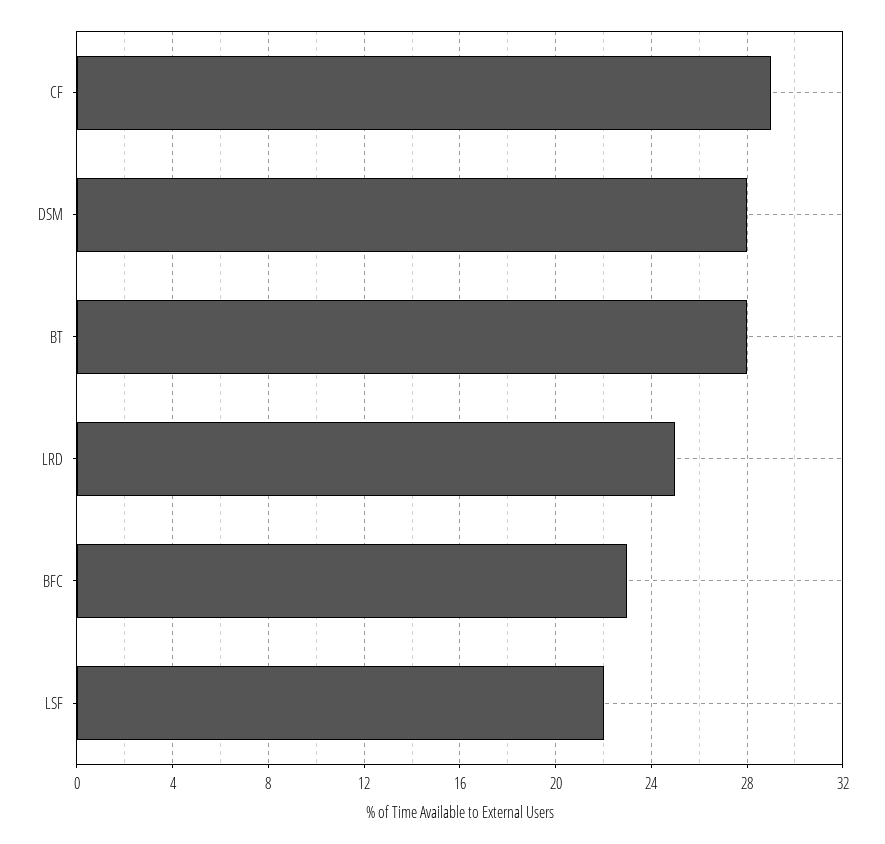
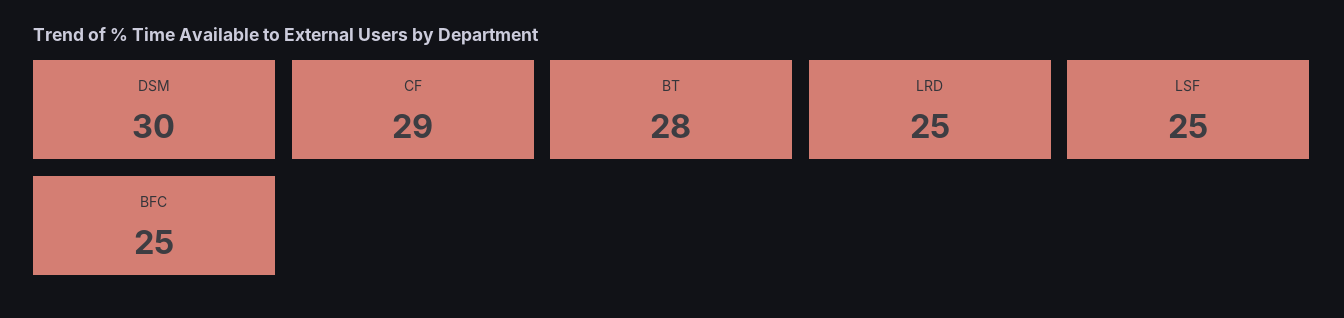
  {
    "CF": 29,
-   "DSM": 28,
+   "DSM": 30,
    "BT": 28,
    "LRD": 25,
-   "BFC": 23,
+   "BFC": 25,
-   "LSF": 22
+   "LSF": 25
  }

